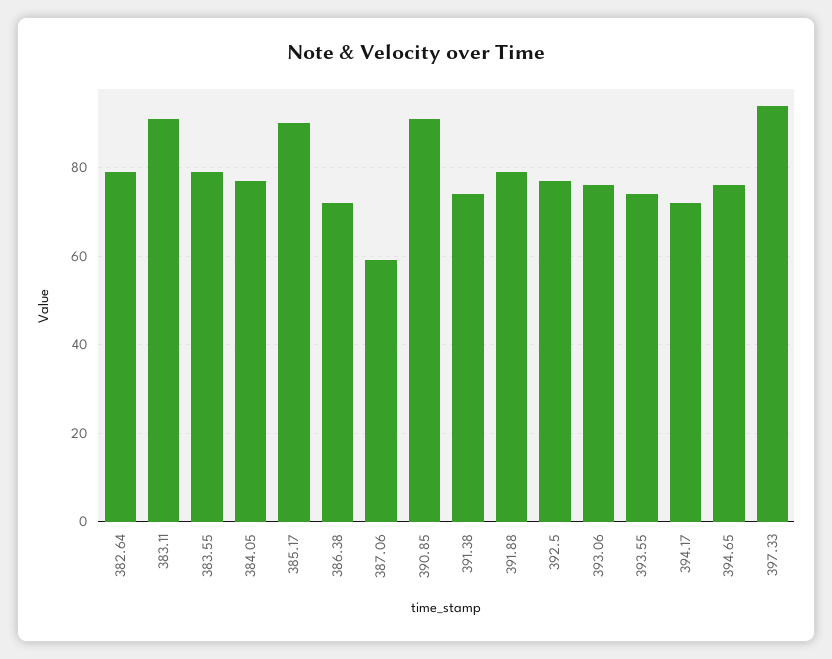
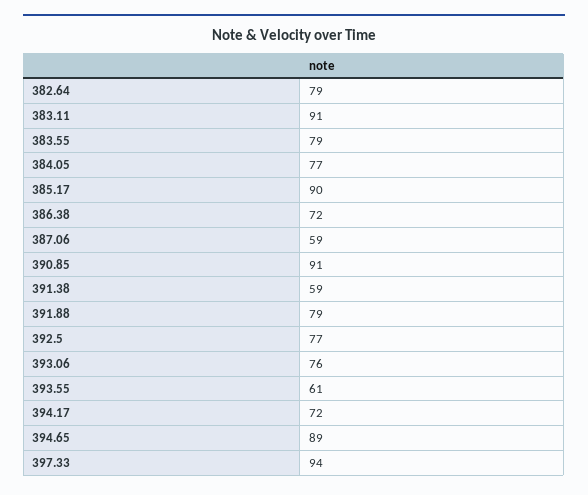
  {
    "382.64": 79,
    "383.11": 91,
    "383.55": 79,
    "384.05": 77,
    "385.17": 90,
    "386.38": 72,
    "387.06": 59,
    "390.85": 91,
-   "391.38": 75,
+   "391.38": 59,
    "391.88": 79,
    "392.5": 77,
    "393.06": 76,
-   "393.55": 75,
+   "393.55": 61,
    "394.17": 72,
-   "394.65": 75,
+   "394.65": 89,
    "397.33": 94
  }

